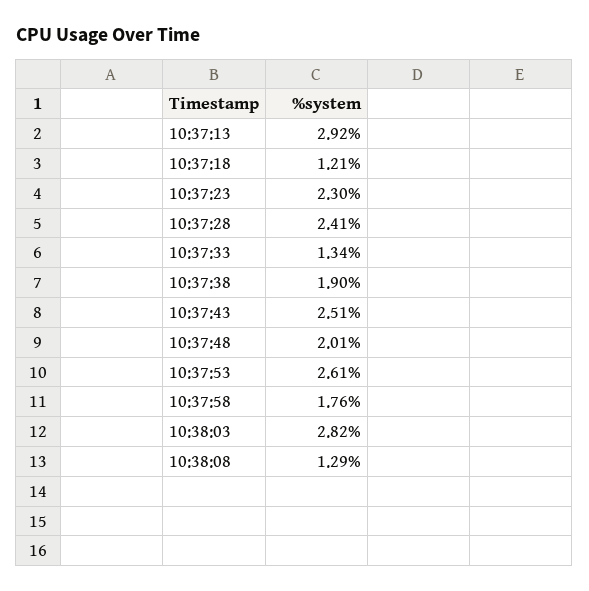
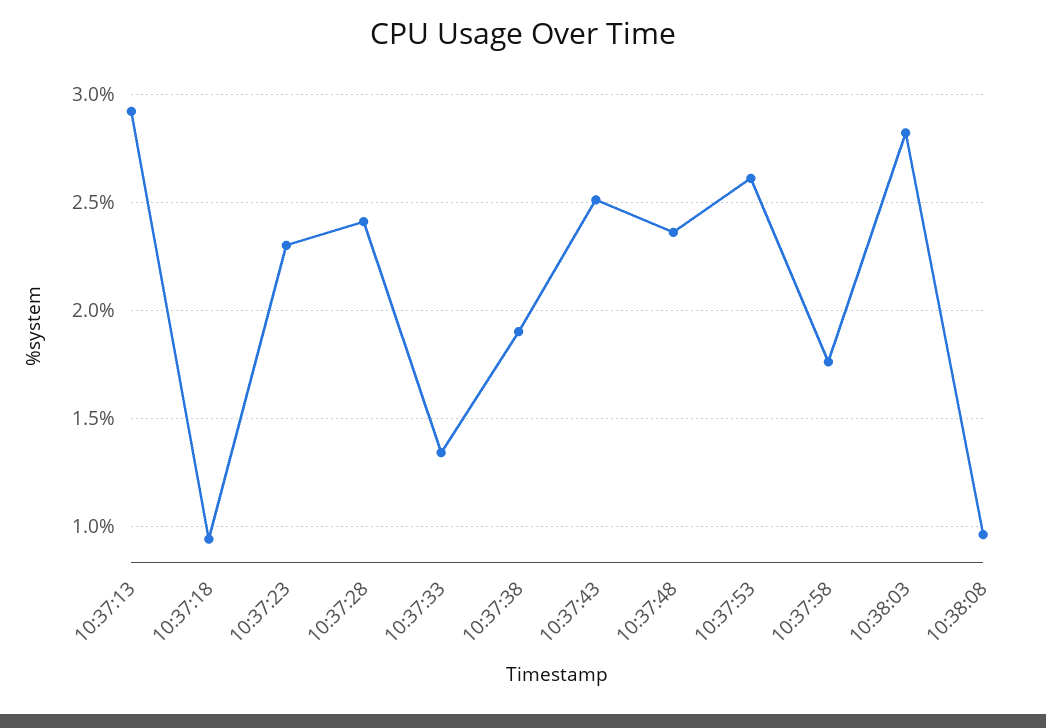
  {
    "10:37:13": 2.92,
-   "10:37:18": 1.21,
+   "10:37:18": 0.95,
    "10:37:23": 2.3,
    "10:37:28": 2.41,
    "10:37:33": 1.34,
    "10:37:38": 1.9,
    "10:37:43": 2.51,
-   "10:37:48": 2.01,
+   "10:37:48": 2.35,
    "10:37:53": 2.61,
    "10:37:58": 1.76,
    "10:38:03": 2.82,
-   "10:38:08": 1.29
+   "10:38:08": 0.95
  }

